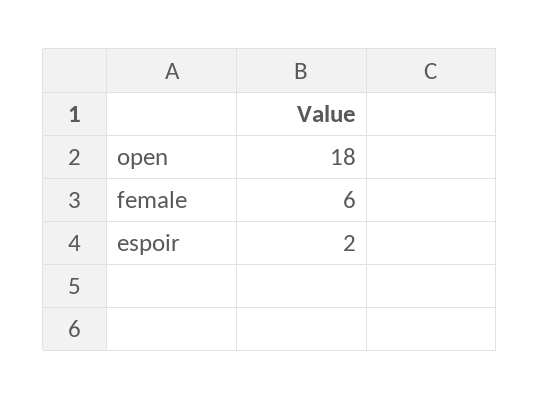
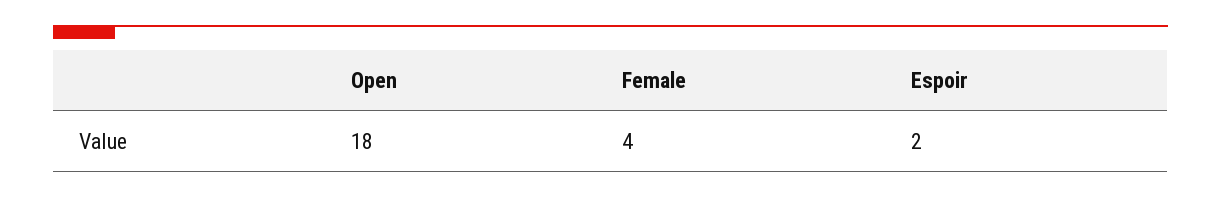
  {
    "open": 18,
-   "female": 6,
+   "female": 4,
    "espoir": 2
  }

